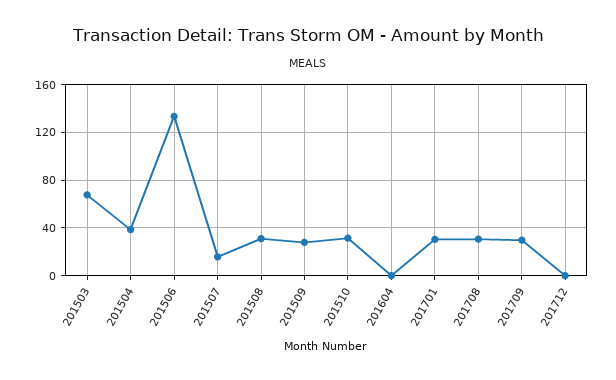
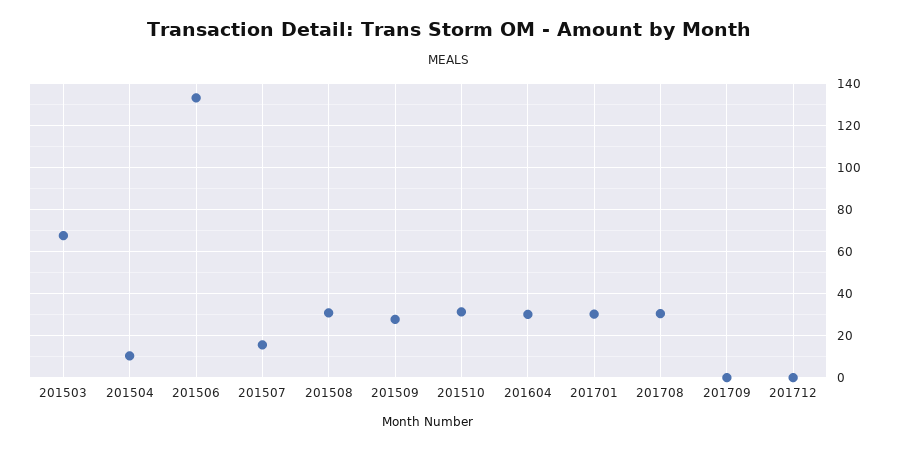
  {
    "201503": 70,
-   "201504": 40,
+   "201504": 10,
    "201506": 135,
    "201507": 15,
    "201508": 30,
    "201509": 30,
    "201510": 30,
-   "201604": 0,
+   "201604": 30,
    "201701": 30,
    "201708": 30,
-   "201709": 30,
+   "201709": 0,
    "201712": 0
  }

